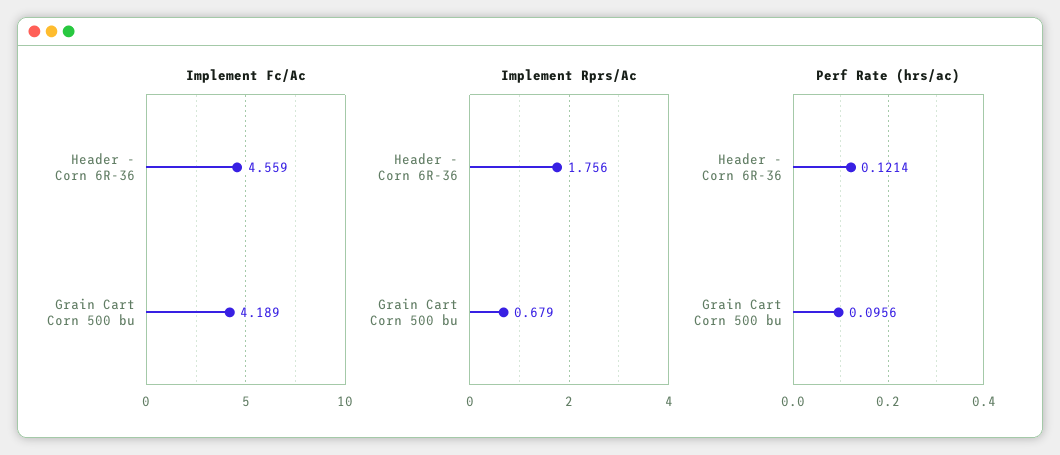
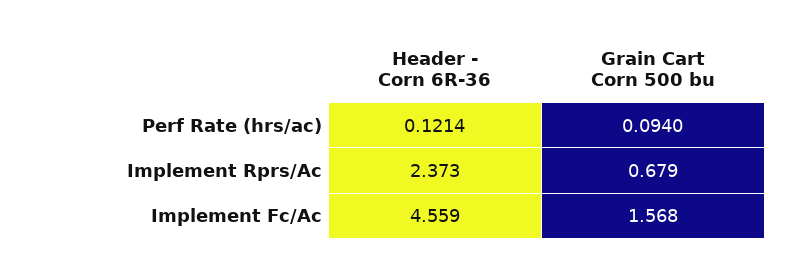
  {
    "Implement Fc/Ac": {
      "Header - Corn 6R-36": 4.559,
-     "Grain Cart Corn 500 bu": 4.189
+     "Grain Cart Corn 500 bu": 1.568
    },
    "Implement Rprs/Ac": {
-     "Header - Corn 6R-36": 1.756,
+     "Header - Corn 6R-36": 2.373,
      "Grain Cart Corn 500 bu": 0.679
    },
    "Perf Rate (hrs/ac)": {
      "Header - Corn 6R-36": 0.1214,
-     "Grain Cart Corn 500 bu": 0.0956
+     "Grain Cart Corn 500 bu": 0.094
    }
  }

